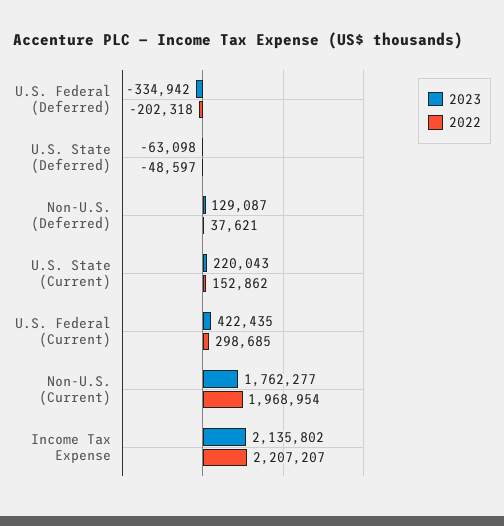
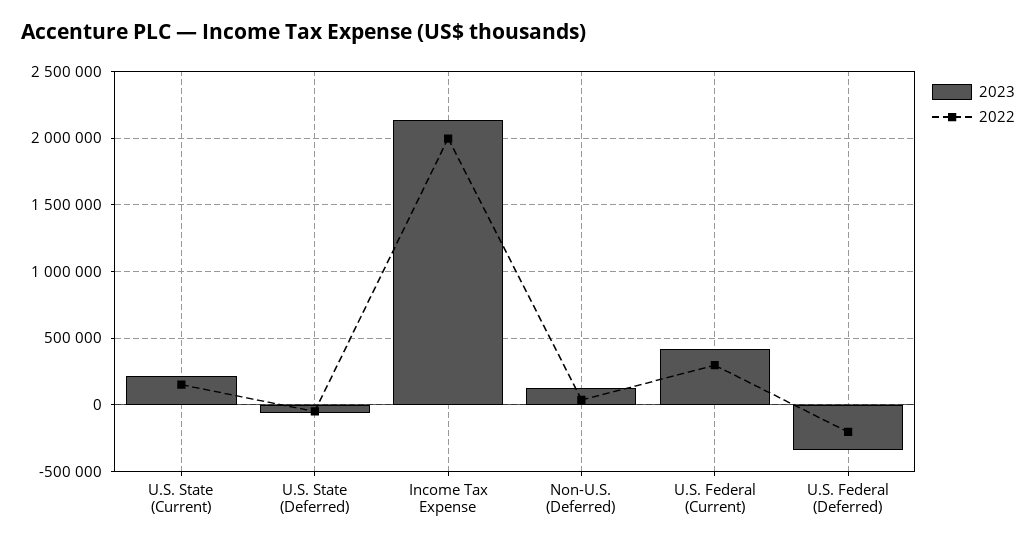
  {
    "2023": {
      "U.S. Federal (Deferred)": -334942,
      "U.S. State (Deferred)": -63098,
      "Non-U.S. (Deferred)": 129087,
      "U.S. State (Current)": 220043,
      "U.S. Federal (Current)": 422435,
-     "Non-U.S. (Current)": 1762277,
      "Income Tax Expense": 2135802
    },
    "2022": {
      "U.S. Federal (Deferred)": -202318,
      "U.S. State (Deferred)": -48597,
      "Non-U.S. (Deferred)": 37621,
      "U.S. State (Current)": 152862,
      "U.S. Federal (Current)": 298685,
-     "Non-U.S. (Current)": 1968954,
-     "Income Tax Expense": 2207207
+     "Income Tax Expense": 2000000
    }
  }

